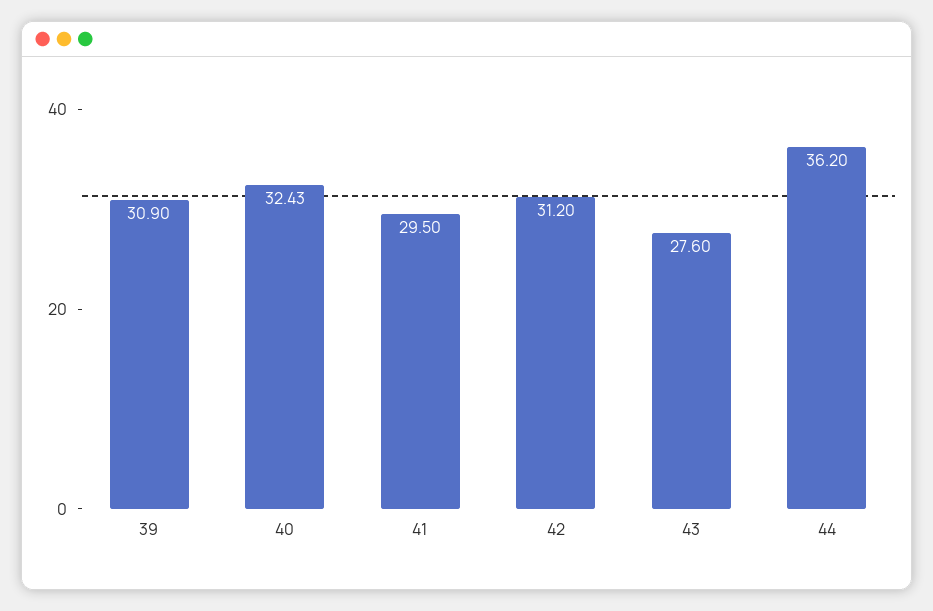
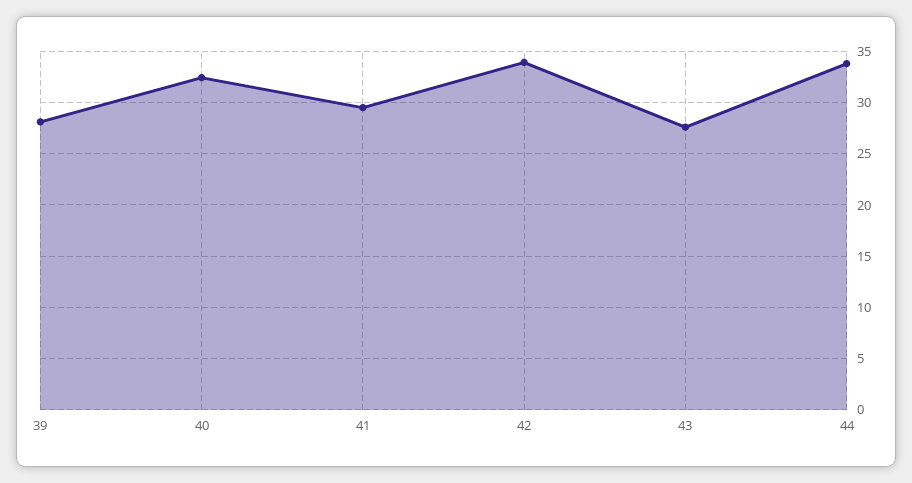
  {
-   "39": 30.9,
+   "39": 28,
    "40": 32.43,
    "41": 29.5,
-   "42": 31.2,
+   "42": 34,
    "43": 27.6,
-   "44": 36.2
+   "44": 34
  }

